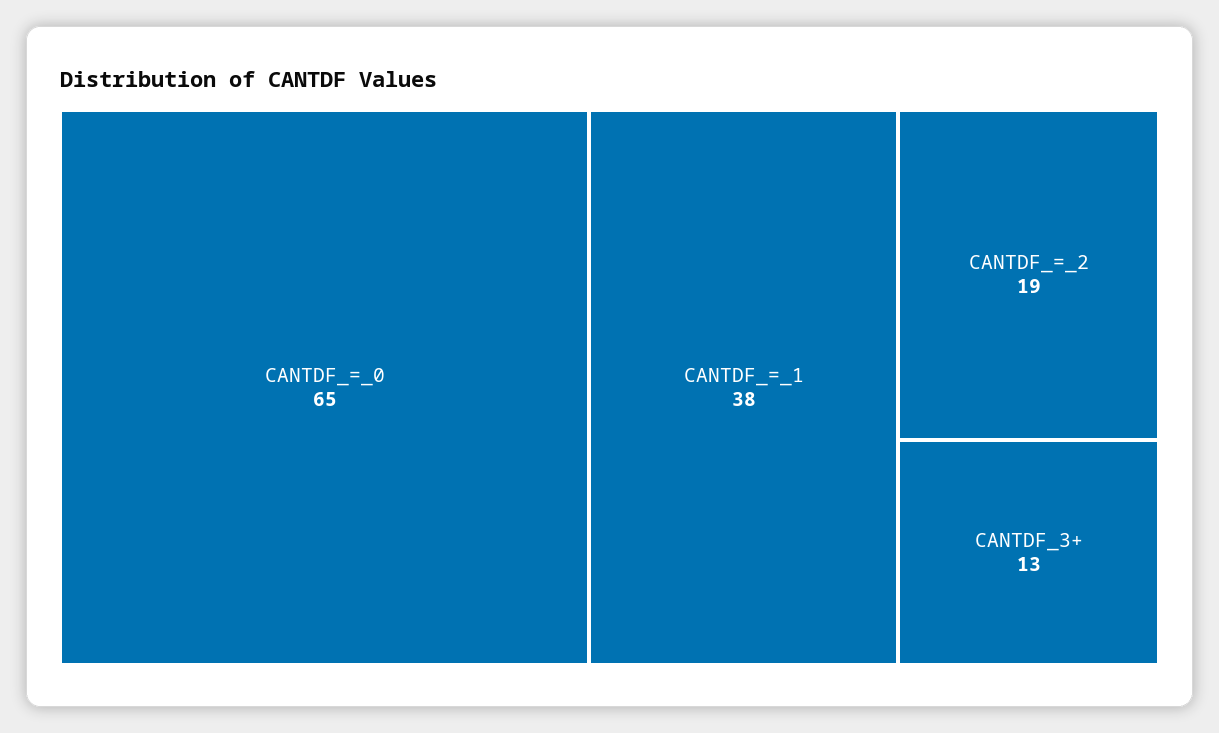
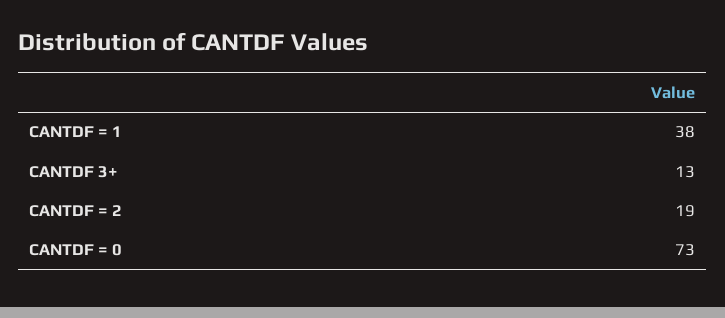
  {
-   "CANTDF_=_0": 65,
+   "CANTDF_=_0": 73,
    "CANTDF_=_1": 38,
    "CANTDF_=_2": 19,
    "CANTDF_3+": 13
  }

